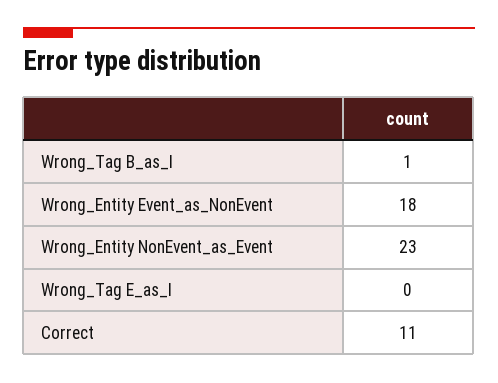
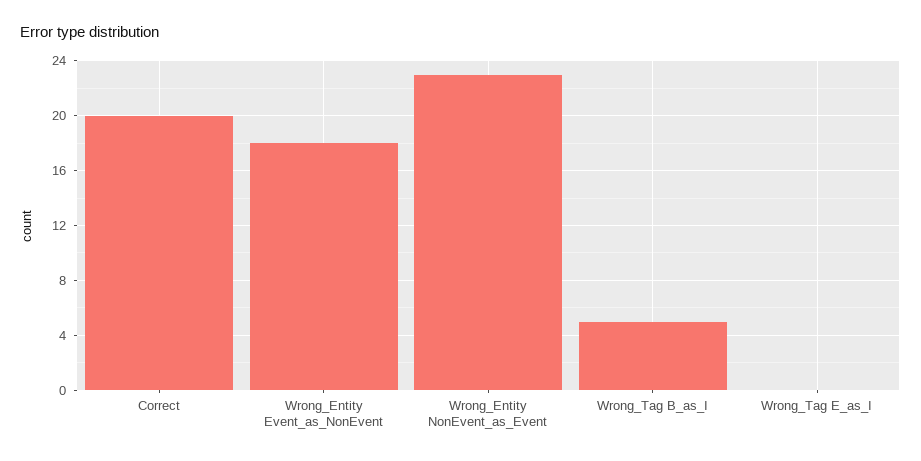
  {
-   "Wrong_Tag B_as_I": 1,
+   "Wrong_Tag B_as_I": 5,
    "Wrong_Entity Event_as_NonEvent": 18,
    "Wrong_Entity NonEvent_as_Event": 23,
    "Wrong_Tag E_as_I": 0,
-   "Correct": 11
+   "Correct": 20
  }

